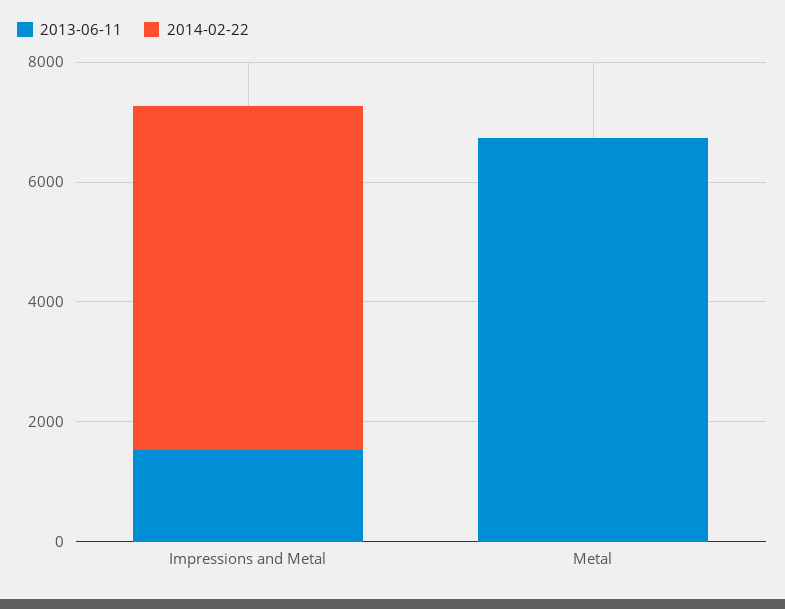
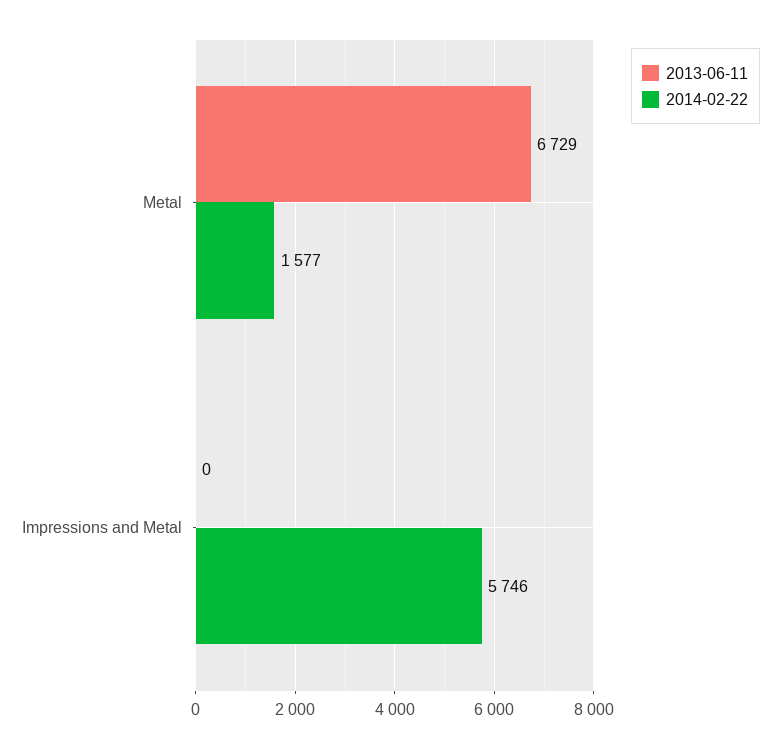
  {
    "2013-06-11": {
-     "Impressions and Metal": 1500,
+     "Impressions and Metal": 0,
      "Metal": 6729
    },
    "2014-02-22": {
      "Impressions and Metal": 5746,
-     "Metal": 0
+     "Metal": 1577
    }
  }

